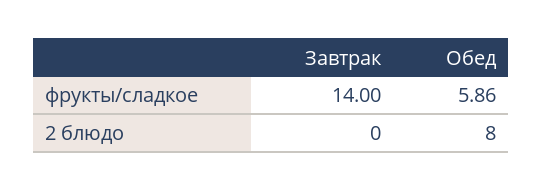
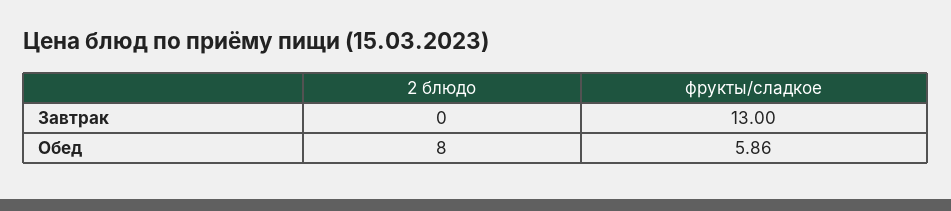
  {
    "Завтрак": {
-     "фрукты/сладкое": 14,
+     "фрукты/сладкое": 13,
      "2 блюдо": 0
    },
    "Обед": {
      "фрукты/сладкое": 5.86,
      "2 блюдо": 8
    }
  }

